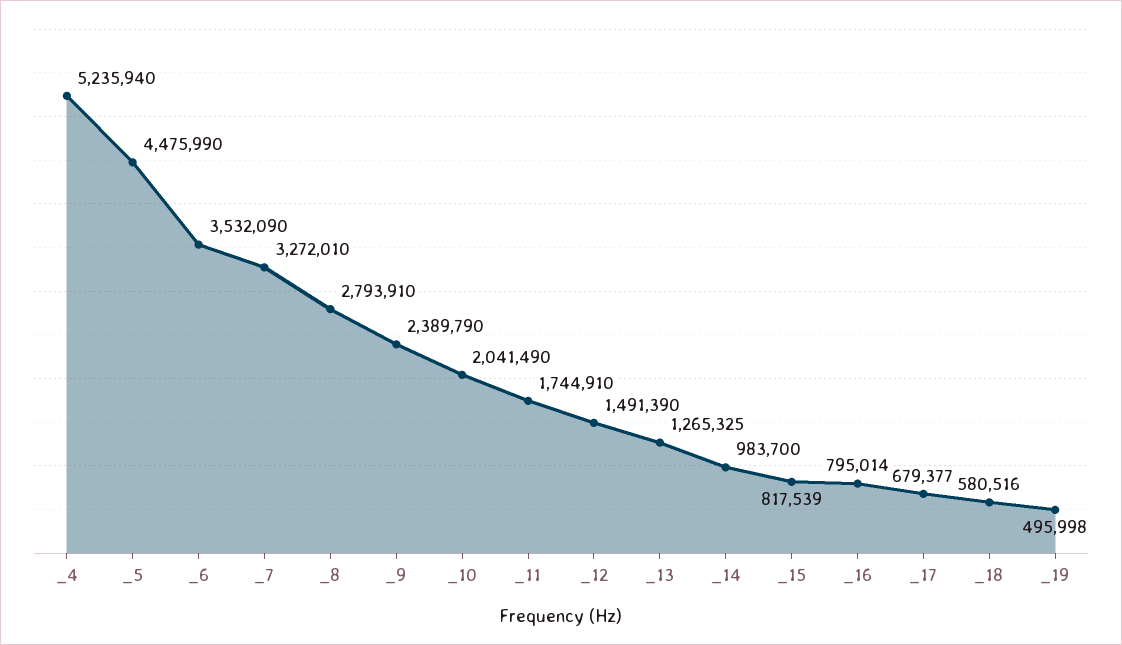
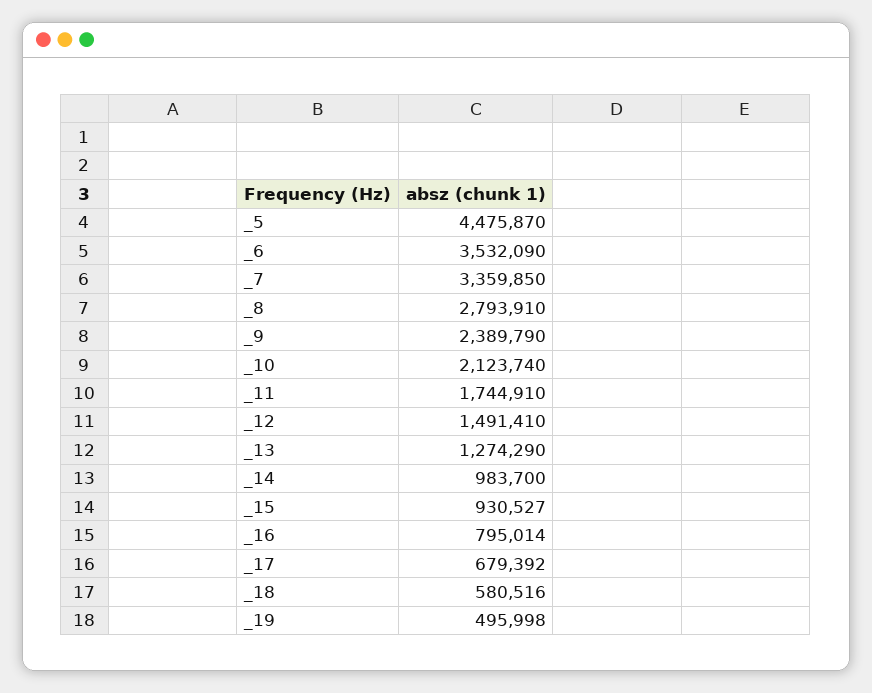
  {
-   "_4": 5235940,
-   "_5": 4475990,
+   "_5": 4475870,
    "_6": 3532090,
-   "_7": 3272010,
+   "_7": 3359850,
    "_8": 2793910,
    "_9": 2389790,
-   "_10": 2041490,
+   "_10": 2123740,
    "_11": 1744910,
-   "_12": 1491390,
+   "_12": 1491410,
-   "_13": 1265325,
+   "_13": 1274290,
    "_14": 983700,
-   "_15": 817539,
+   "_15": 930527,
    "_16": 795014,
-   "_17": 679377,
+   "_17": 679392,
    "_18": 580516,
    "_19": 495998
  }

